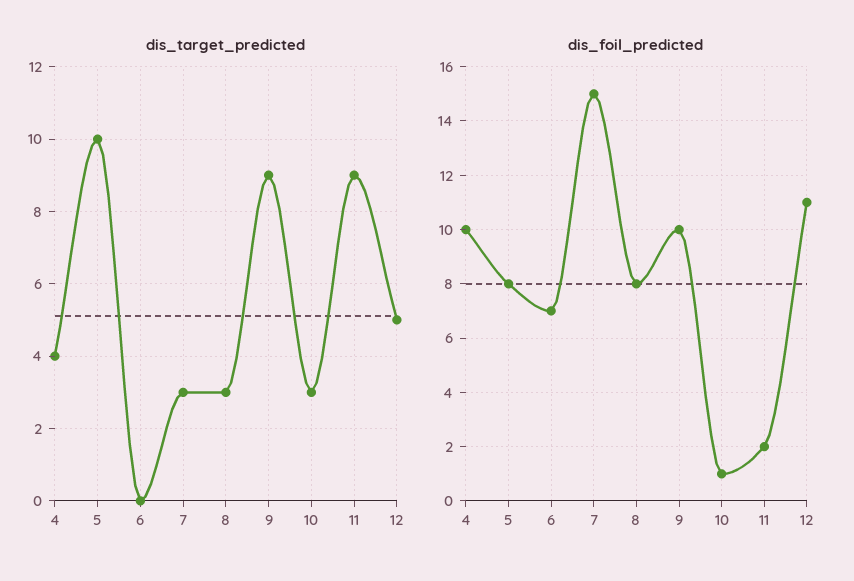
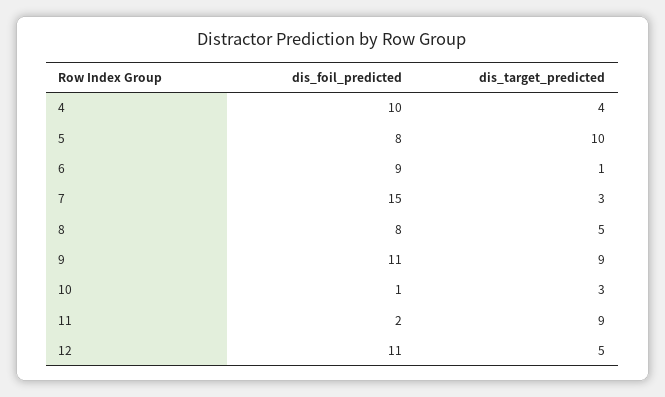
  {
    "dis_target_predicted": {
      "4": 4,
      "5": 10,
-     "6": 0,
+     "6": 1,
      "7": 3,
-     "8": 3,
+     "8": 5,
      "9": 9,
      "10": 3,
      "11": 9,
      "12": 5
    },
    "dis_foil_predicted": {
      "4": 10,
      "5": 8,
-     "6": 7,
+     "6": 9,
      "7": 15,
      "8": 8,
-     "9": 10,
+     "9": 11,
      "10": 1,
      "11": 2,
      "12": 11
    }
  }

